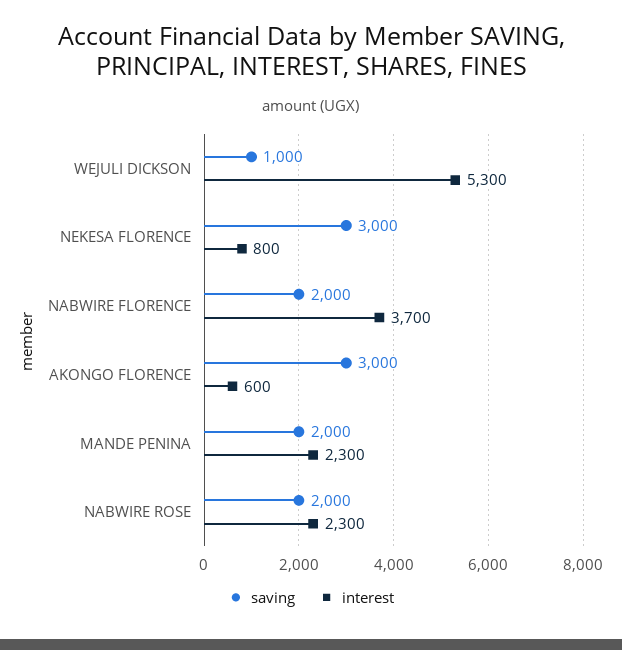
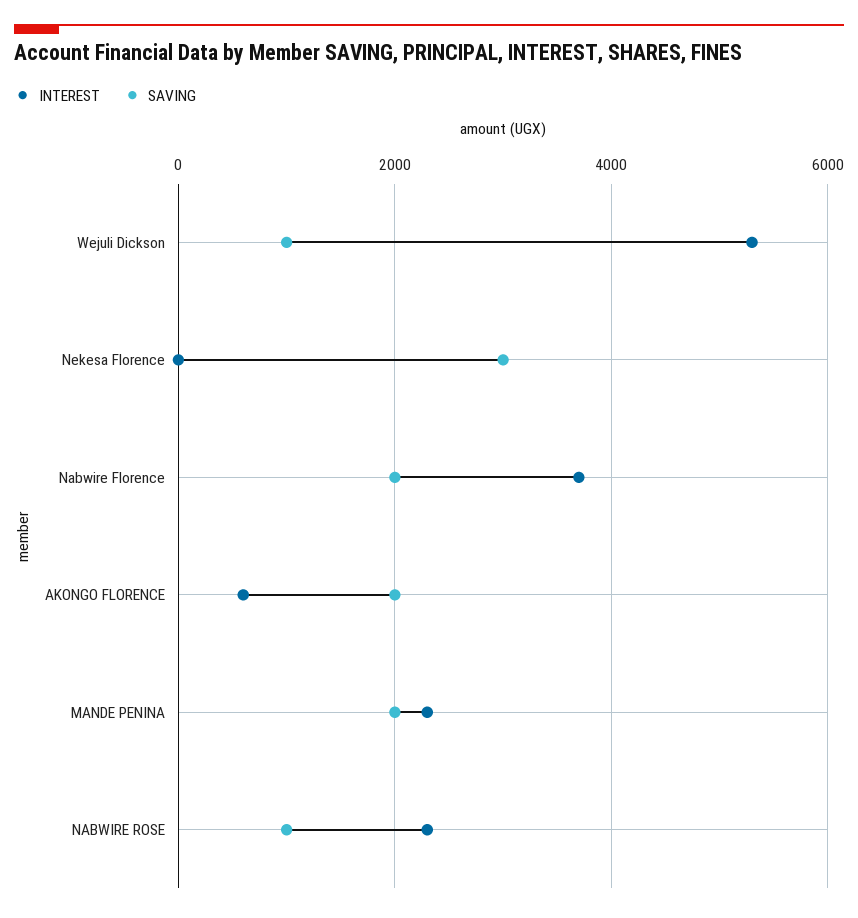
  {
    "saving": {
      "WEJULI DICKSON": 1000,
      "NEKESA FLORENCE": 3000,
      "NABWIRE FLORENCE": 2000,
-     "AKONGO FLORENCE": 3000,
+     "AKONGO FLORENCE": 2000,
      "MANDE PENINA": 2000,
-     "NABWIRE ROSE": 2000
+     "NABWIRE ROSE": 1000
    },
    "interest": {
      "WEJULI DICKSON": 5300,
-     "NEKESA FLORENCE": 800,
+     "NEKESA FLORENCE": 0,
      "NABWIRE FLORENCE": 3700,
      "AKONGO FLORENCE": 600,
      "MANDE PENINA": 2300,
      "NABWIRE ROSE": 2300
    }
  }

